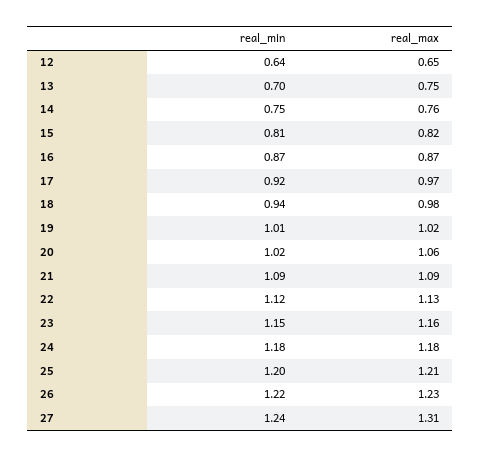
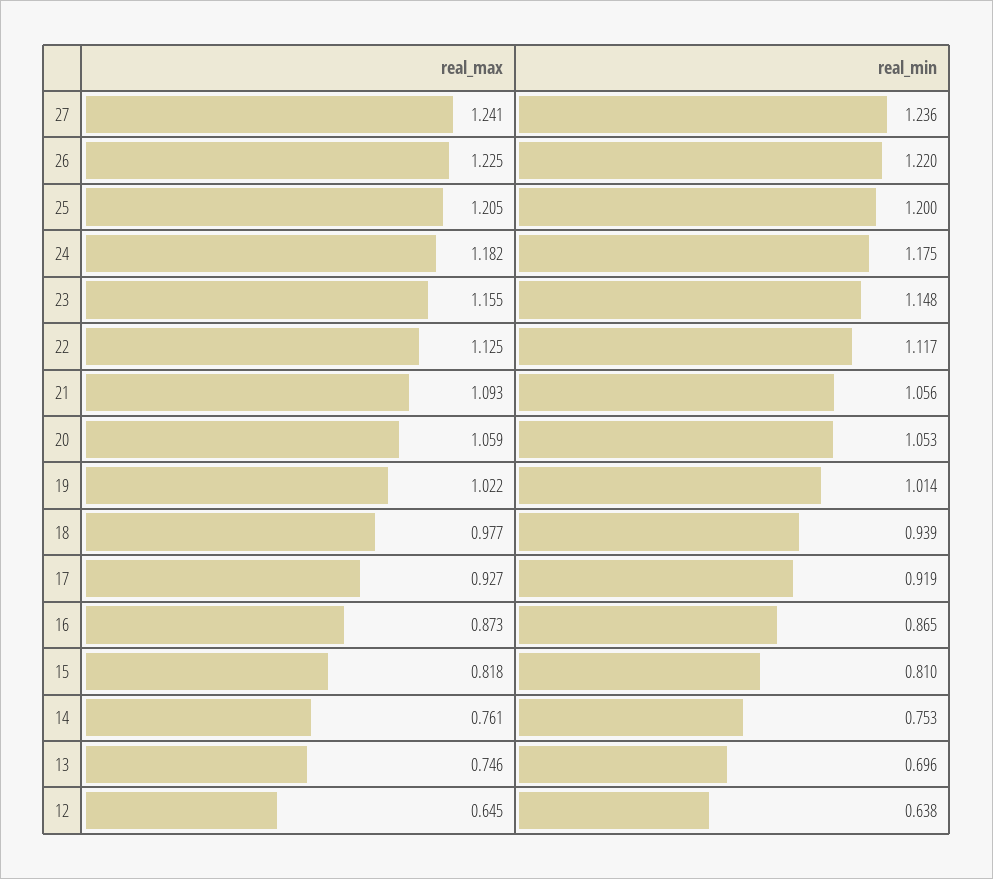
  {
    "real_min": {
      "12": 0.638,
      "13": 0.696,
      "14": 0.753,
      "15": 0.81,
      "16": 0.865,
      "17": 0.919,
      "18": 0.939,
      "19": 1.014,
-     "20": 1.02,
+     "20": 1.053,
-     "21": 1.09,
+     "21": 1.056,
      "22": 1.117,
      "23": 1.148,
      "24": 1.175,
      "25": 1.2,
      "26": 1.22,
      "27": 1.236
    },
    "real_max": {
      "12": 0.645,
      "13": 0.746,
      "14": 0.761,
      "15": 0.818,
      "16": 0.873,
-     "17": 0.97,
+     "17": 0.927,
      "18": 0.977,
      "19": 1.022,
      "20": 1.059,
      "21": 1.093,
      "22": 1.125,
      "23": 1.155,
      "24": 1.182,
      "25": 1.205,
      "26": 1.225,
-     "27": 1.31
+     "27": 1.241
    }
  }

